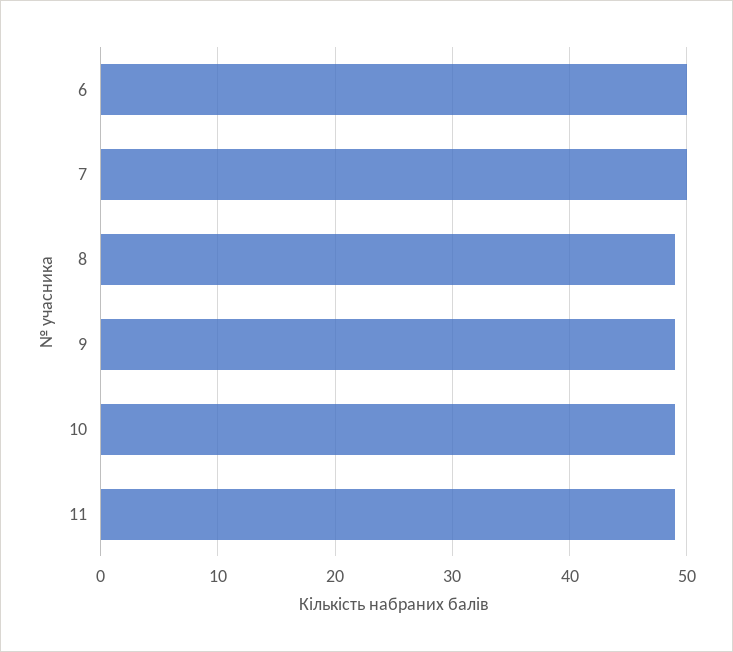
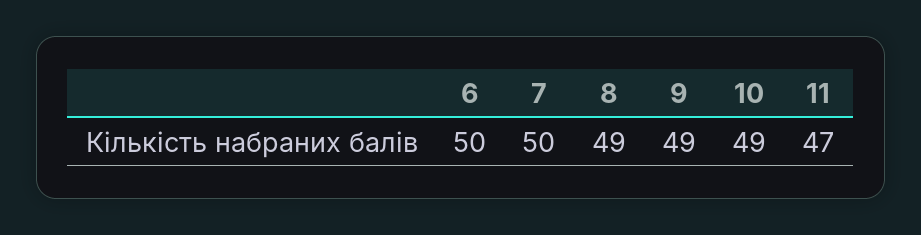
  {
    "6": 50,
    "7": 50,
    "8": 49,
    "9": 49,
    "10": 49,
-   "11": 49
+   "11": 47
  }

